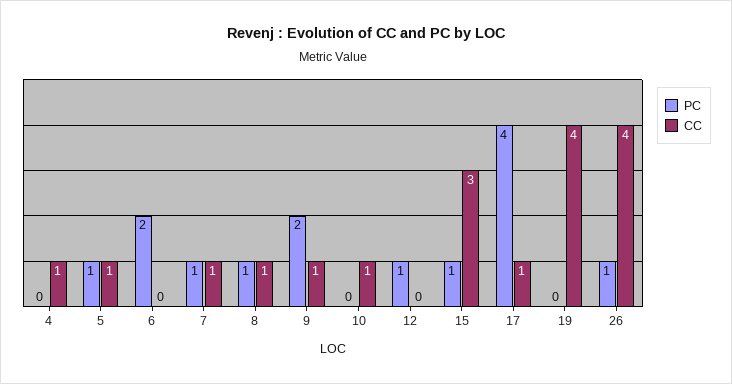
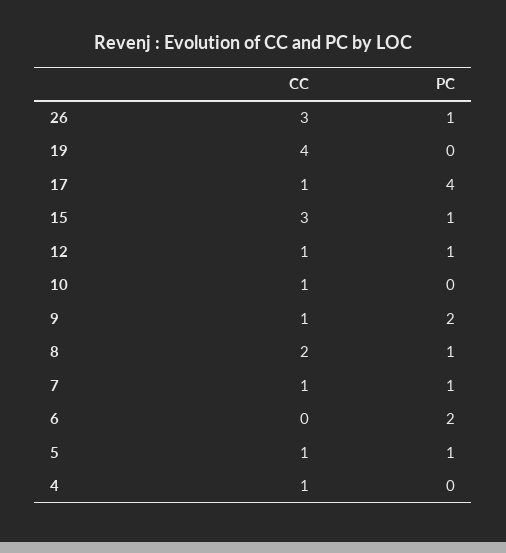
  {
    "PC": {
      "4": 0,
      "5": 1,
      "6": 2,
      "7": 1,
      "8": 1,
      "9": 2,
      "10": 0,
      "12": 1,
      "15": 1,
      "17": 4,
      "19": 0,
      "26": 1
    },
    "CC": {
      "4": 1,
      "5": 1,
      "6": 0,
      "7": 1,
-     "8": 1,
+     "8": 2,
      "9": 1,
      "10": 1,
-     "12": 0,
+     "12": 1,
      "15": 3,
      "17": 1,
      "19": 4,
-     "26": 4
+     "26": 3
    }
  }

